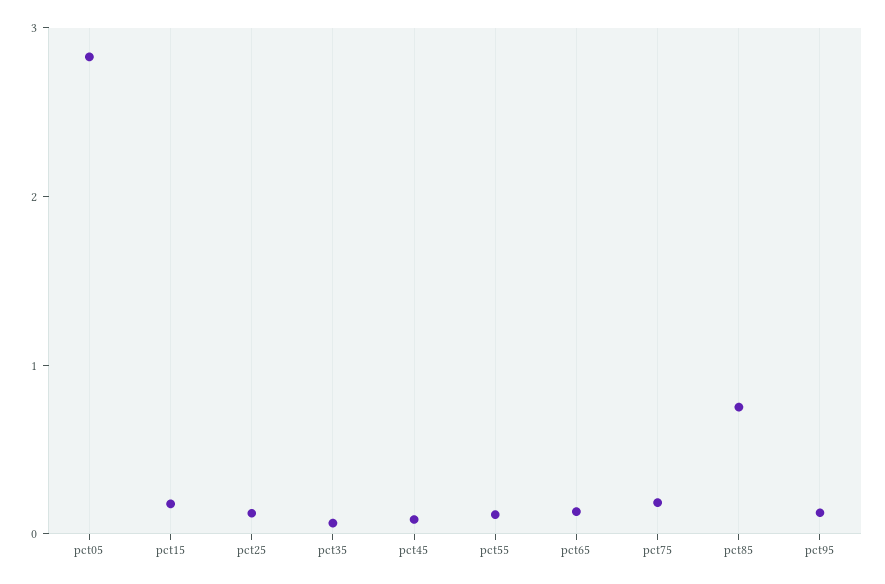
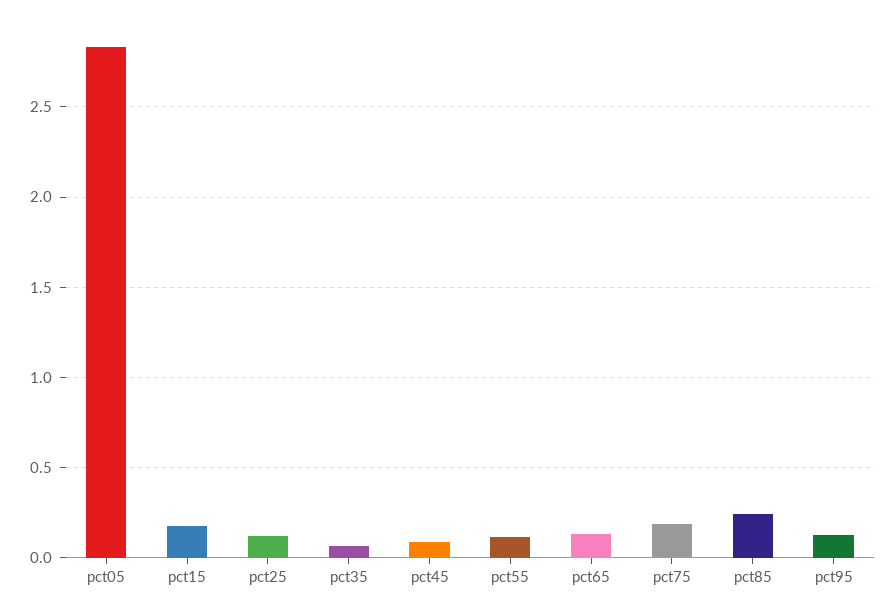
  {
    "pct05": 2.85,
    "pct15": 0.2,
    "pct25": 0.1,
    "pct35": 0.05,
    "pct45": 0.1,
    "pct55": 0.1,
    "pct65": 0.15,
    "pct75": 0.2,
-   "pct85": 0.8,
+   "pct85": 0.25,
    "pct95": 0.15
  }

